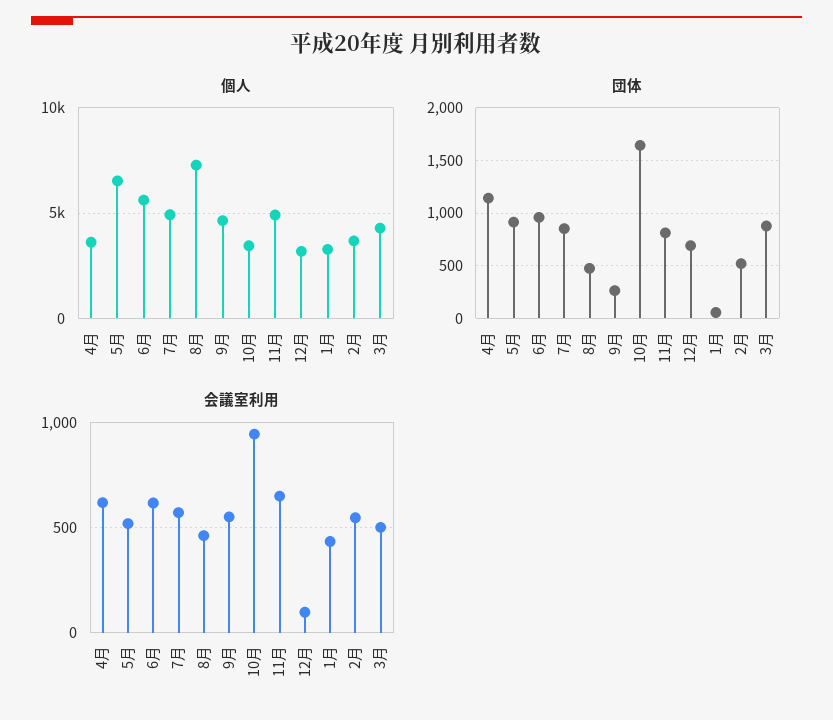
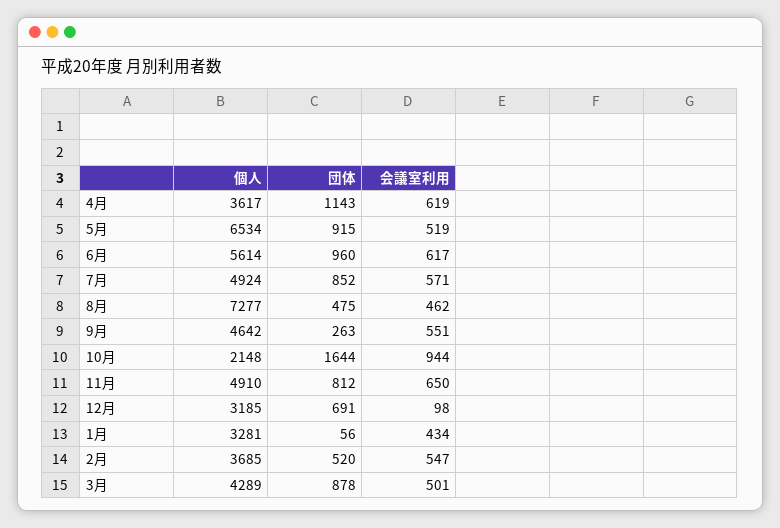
  {
    "個人": {
      "4月": 3617,
      "5月": 6534,
      "6月": 5614,
      "7月": 4924,
      "8月": 7277,
      "9月": 4642,
-     "10月": 3500,
+     "10月": 2148,
      "11月": 4910,
      "12月": 3185,
      "1月": 3281,
      "2月": 3685,
      "3月": 4289
    },
    "団体": {
      "4月": 1143,
      "5月": 915,
      "6月": 960,
      "7月": 852,
      "8月": 475,
      "9月": 263,
      "10月": 1644,
      "11月": 812,
      "12月": 691,
      "1月": 56,
      "2月": 520,
      "3月": 878
    },
    "会議室利用": {
      "4月": 619,
      "5月": 519,
      "6月": 617,
      "7月": 571,
      "8月": 462,
      "9月": 551,
      "10月": 944,
      "11月": 650,
      "12月": 98,
      "1月": 434,
      "2月": 547,
      "3月": 501
    }
  }

